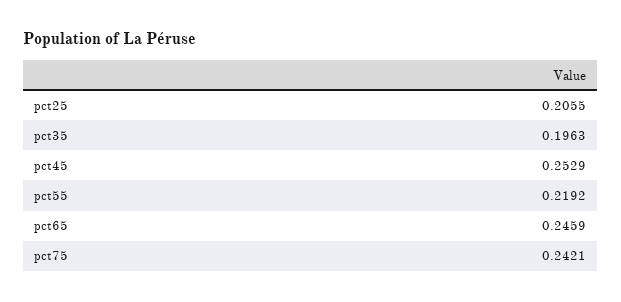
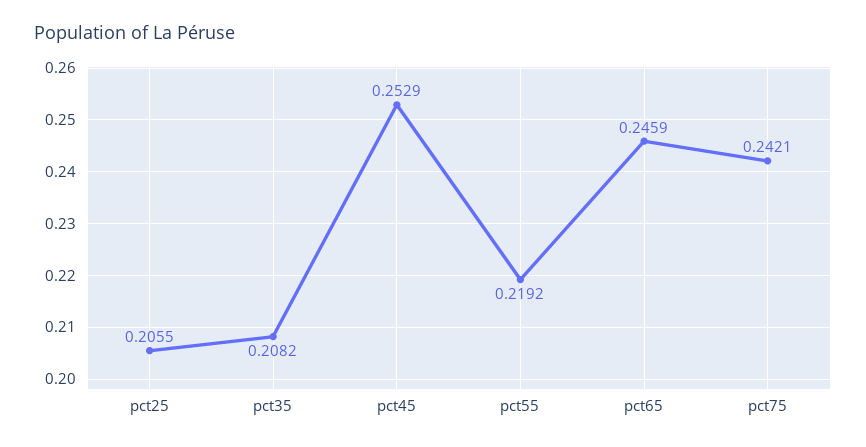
  {
    "pct25": 0.2055,
-   "pct35": 0.1963,
+   "pct35": 0.2082,
    "pct45": 0.2529,
    "pct55": 0.2192,
    "pct65": 0.2459,
    "pct75": 0.2421
  }

